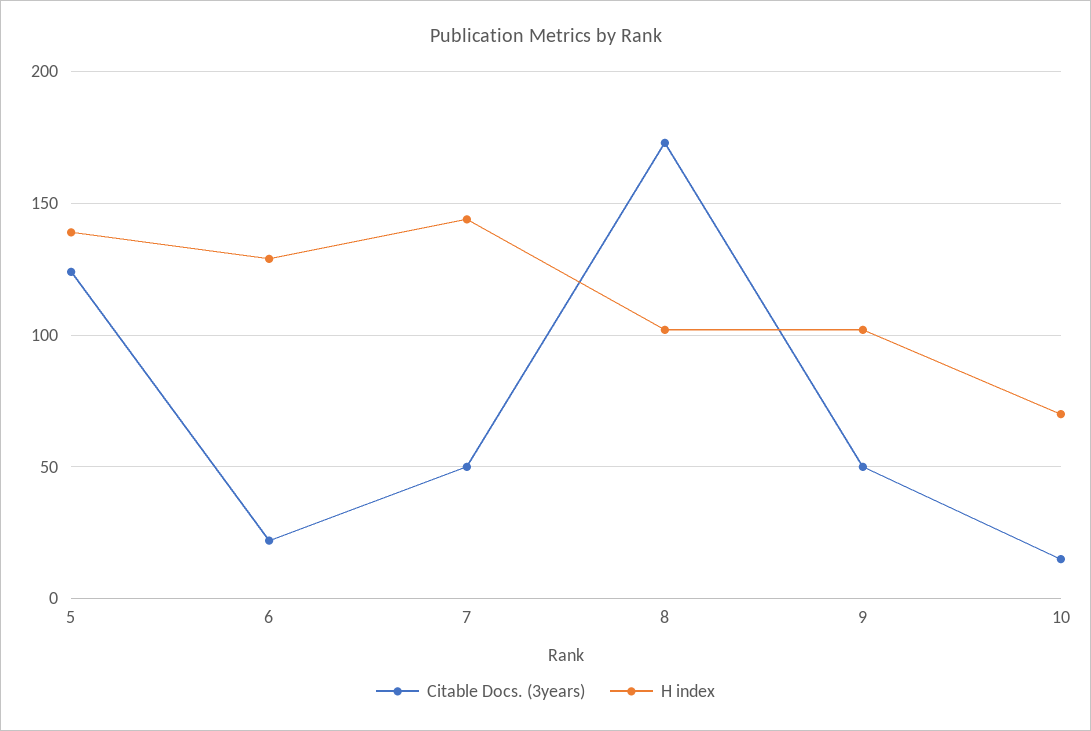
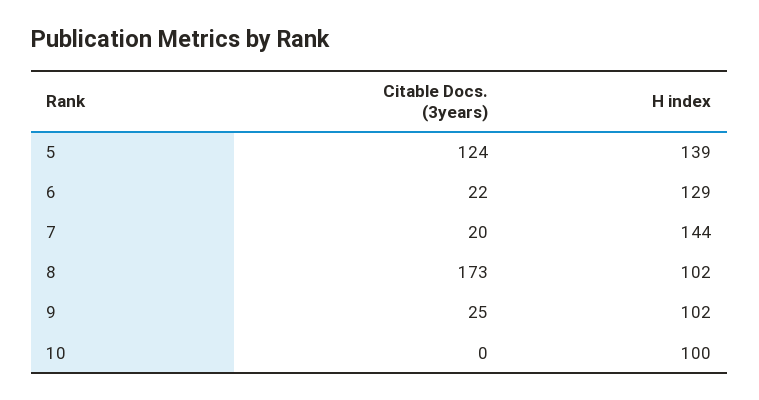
  {
    "Citable Docs. (3years)": {
      "5": 124,
      "6": 22,
-     "7": 50,
+     "7": 20,
      "8": 173,
-     "9": 50,
+     "9": 25,
-     "10": 15
+     "10": 0
    },
    "H index": {
      "5": 139,
      "6": 129,
      "7": 144,
      "8": 102,
      "9": 102,
-     "10": 70
+     "10": 100
    }
  }

